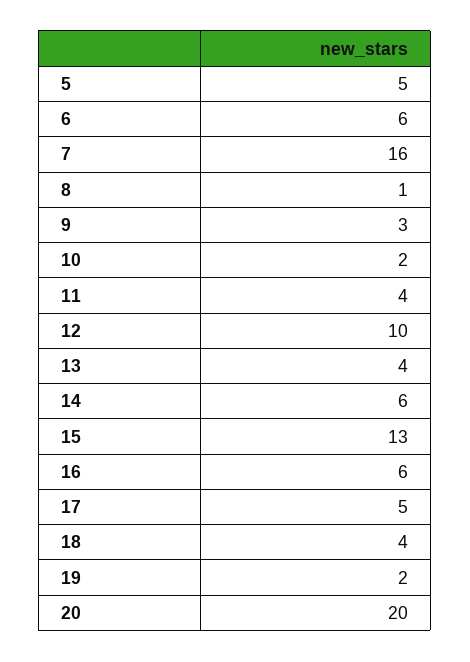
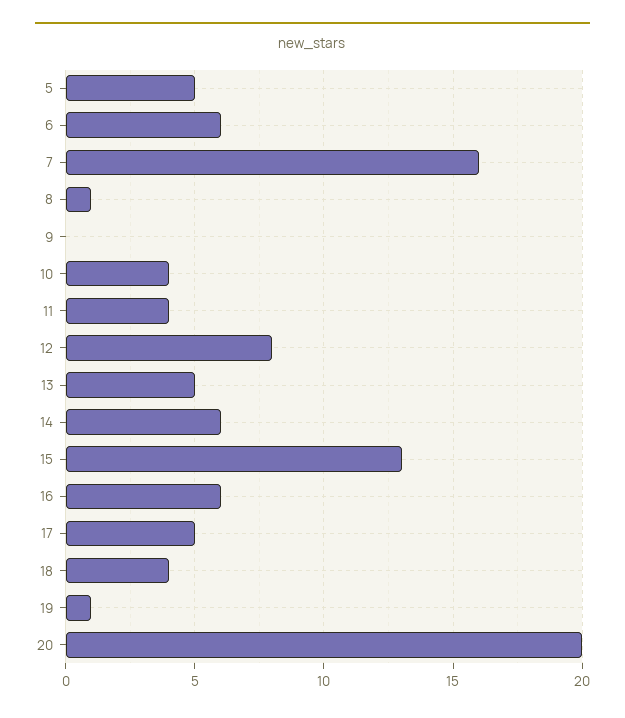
  {
    "5": 5,
    "6": 6,
    "7": 16,
    "8": 1,
-   "9": 3,
+   "9": 0,
-   "10": 2,
+   "10": 4,
    "11": 4,
-   "12": 10,
+   "12": 8,
-   "13": 4,
+   "13": 5,
    "14": 6,
    "15": 13,
    "16": 6,
    "17": 5,
    "18": 4,
-   "19": 2,
+   "19": 1,
    "20": 20
  }

